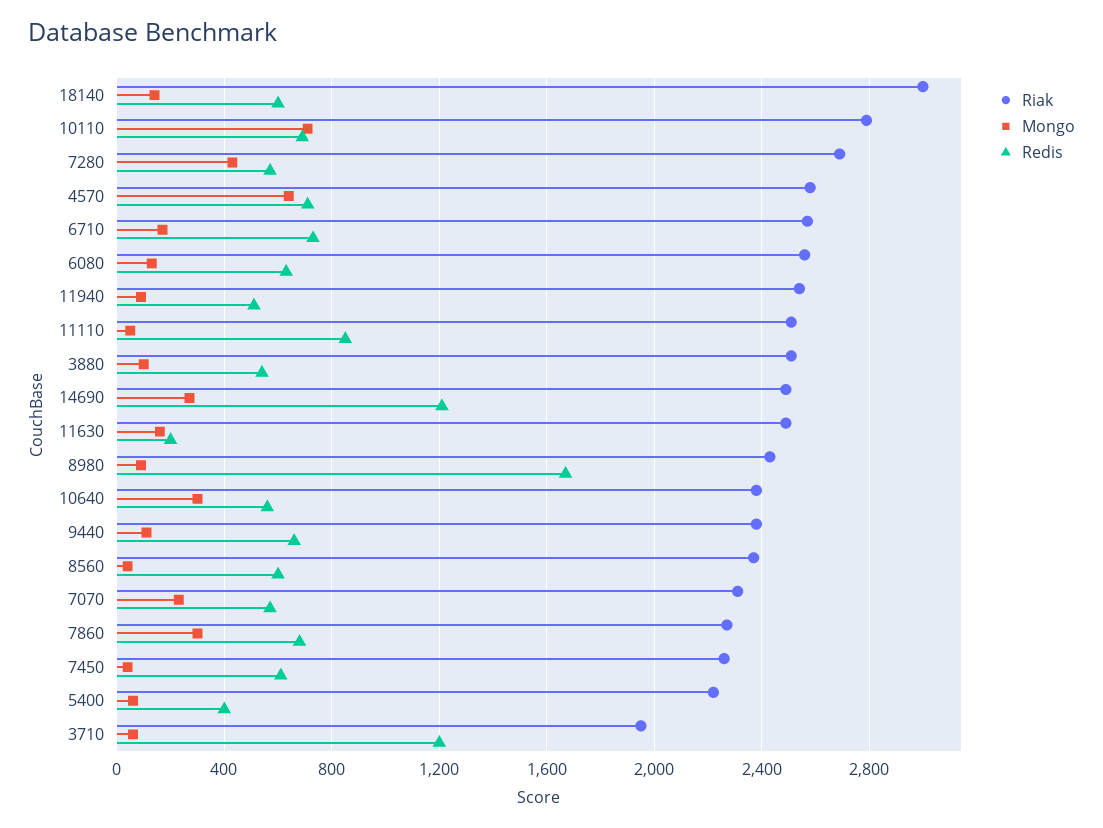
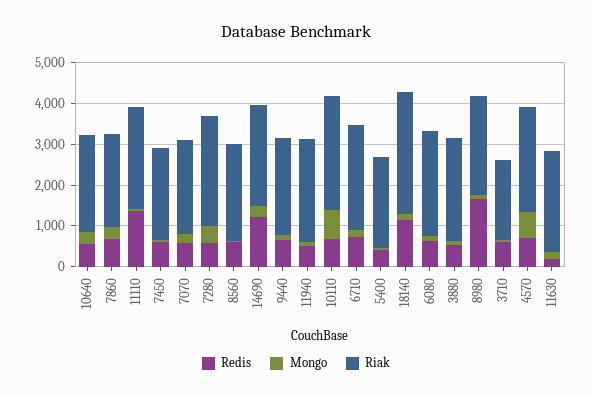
  {
    "Riak": {
      "18140": 3000,
      "10110": 2800,
      "7280": 2700,
      "4570": 2600,
      "6710": 2550,
      "6080": 2550,
      "11940": 2550,
      "11110": 2500,
      "3880": 2500,
      "14690": 2500,
      "11630": 2500,
      "8980": 2450,
      "10640": 2400,
      "9440": 2400,
      "8560": 2350,
      "7070": 2300,
      "7860": 2250,
      "7450": 2250,
      "5400": 2200,
      "3710": 1950
    },
    "Mongo": {
      "18140": 150,
      "10110": 700,
      "7280": 450,
      "4570": 650,
      "6710": 150,
      "6080": 150,
      "11940": 100,
      "11110": 50,
      "3880": 100,
      "14690": 250,
      "11630": 150,
      "8980": 100,
      "10640": 300,
      "9440": 100,
      "8560": 50,
      "7070": 250,
      "7860": 300,
      "7450": 50,
      "5400": 50,
      "3710": 50
    },
    "Redis": {
-     "18140": 600,
+     "18140": 1200,
      "10110": 700,
      "7280": 550,
      "4570": 700,
      "6710": 750,
      "6080": 650,
      "11940": 500,
-     "11110": 850,
+     "11110": 1400,
      "3880": 550,
      "14690": 1200,
      "11630": 200,
      "8980": 1650,
      "10640": 550,
      "9440": 650,
      "8560": 600,
      "7070": 550,
      "7860": 700,
      "7450": 600,
      "5400": 400,
-     "3710": 1200
+     "3710": 600
    }
  }

